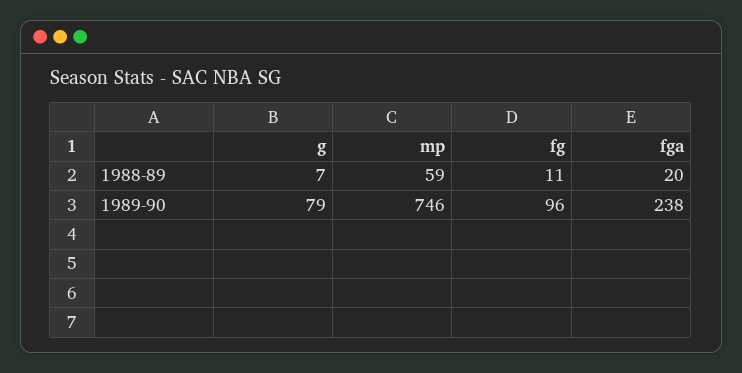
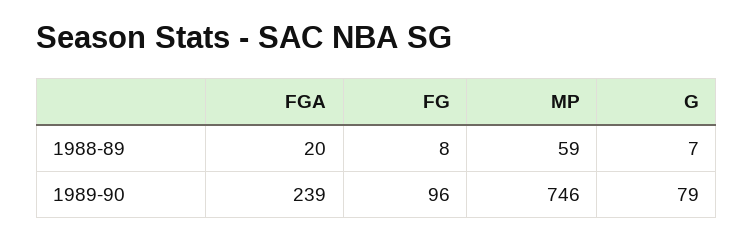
  {
    "g": {
      "1988-89": 7,
      "1989-90": 79
    },
    "mp": {
      "1988-89": 59,
      "1989-90": 746
    },
    "fg": {
-     "1988-89": 11,
+     "1988-89": 8,
      "1989-90": 96
    },
    "fga": {
      "1988-89": 20,
-     "1989-90": 238
+     "1989-90": 239
    }
  }

